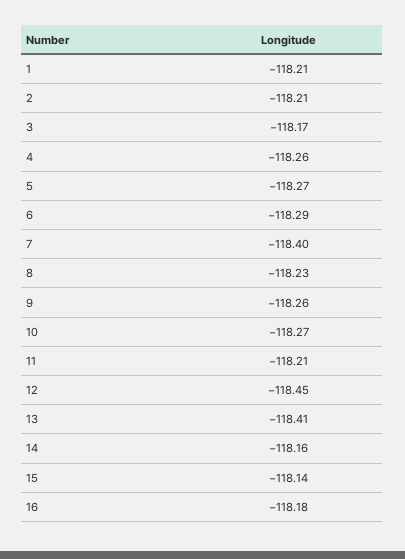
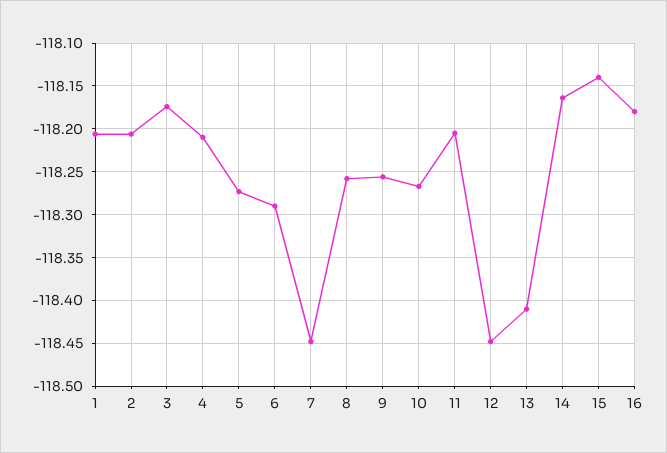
  {
    "1": -118.21,
    "2": -118.21,
    "3": -118.17,
-   "4": -118.26,
+   "4": -118.21,
    "5": -118.27,
    "6": -118.29,
-   "7": -118.4,
+   "7": -118.45,
-   "8": -118.23,
+   "8": -118.26,
    "9": -118.26,
    "10": -118.27,
    "11": -118.21,
    "12": -118.45,
    "13": -118.41,
    "14": -118.16,
    "15": -118.14,
    "16": -118.18
  }

